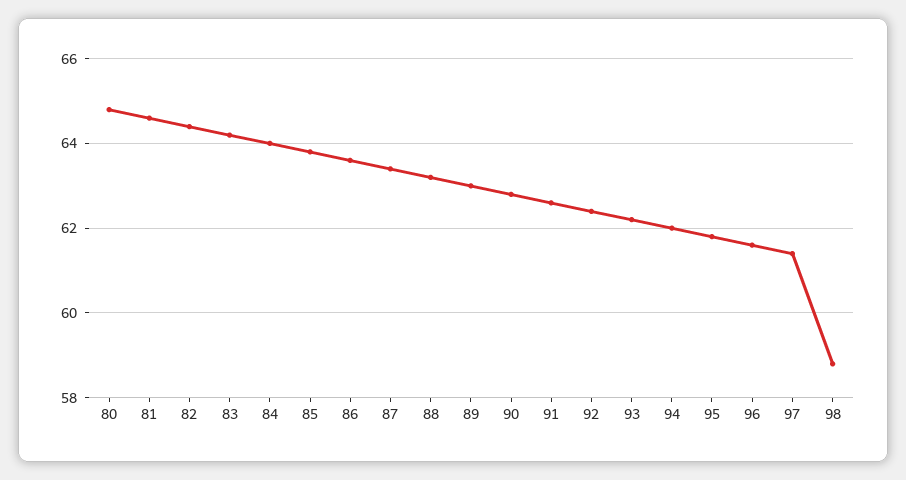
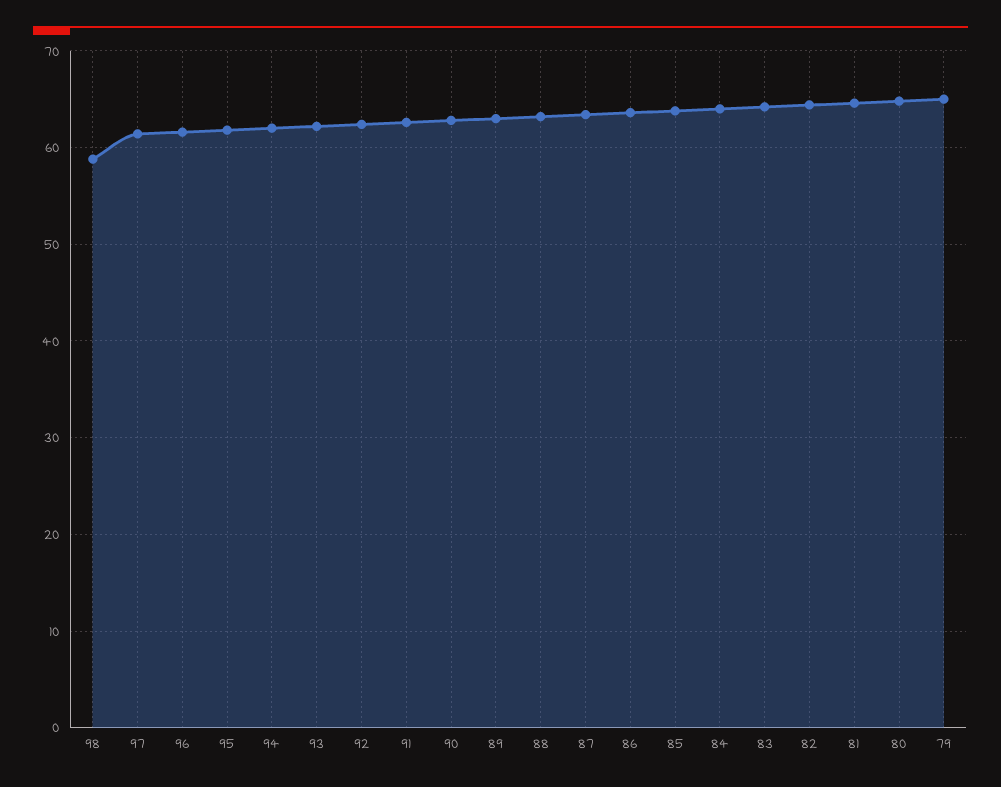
  {
    "80": 65,
    "81": 64.5,
    "82": 64.5,
    "83": 64,
    "84": 64,
    "85": 64,
    "86": 63.5,
    "87": 63.5,
    "88": 63,
    "89": 63,
    "90": 63,
    "91": 62.5,
    "92": 62.5,
    "93": 62,
    "94": 62,
    "95": 62,
    "96": 61.5,
    "97": 61.5,
-   "98": 59
+   "98": 59,
+   "79": 65
  }

